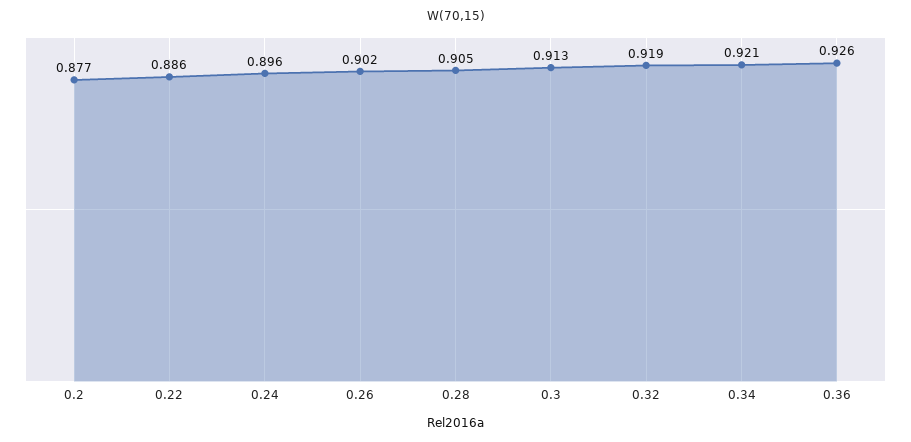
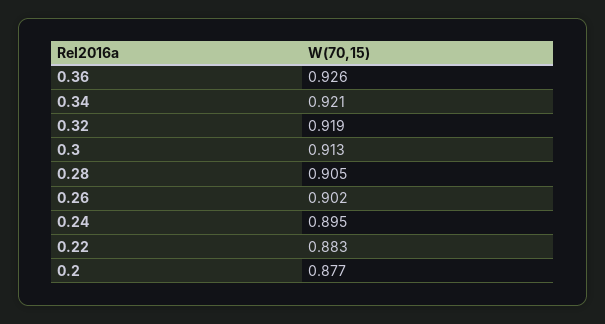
  {
    "0.2": 0.877,
-   "0.22": 0.886,
+   "0.22": 0.883,
-   "0.24": 0.896,
+   "0.24": 0.895,
    "0.26": 0.902,
    "0.28": 0.905,
    "0.3": 0.913,
    "0.32": 0.919,
    "0.34": 0.921,
    "0.36": 0.926
  }

